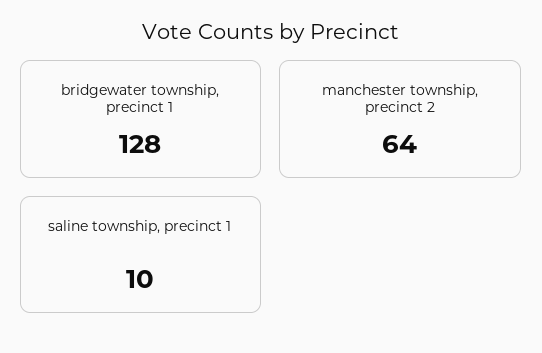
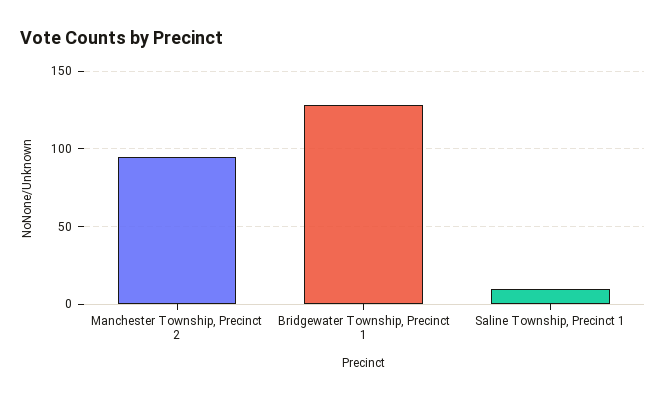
  {
    "bridgewater township, precinct 1": 128,
-   "manchester township, precinct 2": 64,
+   "manchester township, precinct 2": 95,
    "saline township, precinct 1": 10
  }

